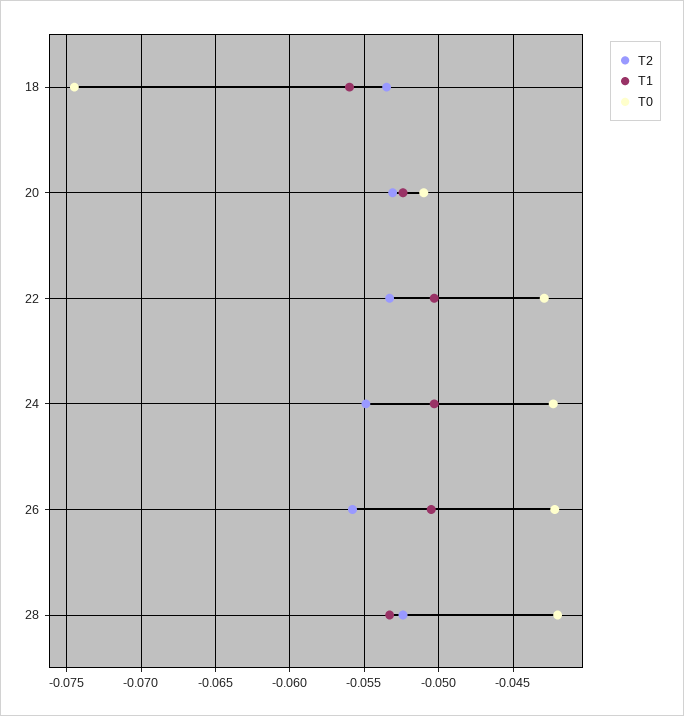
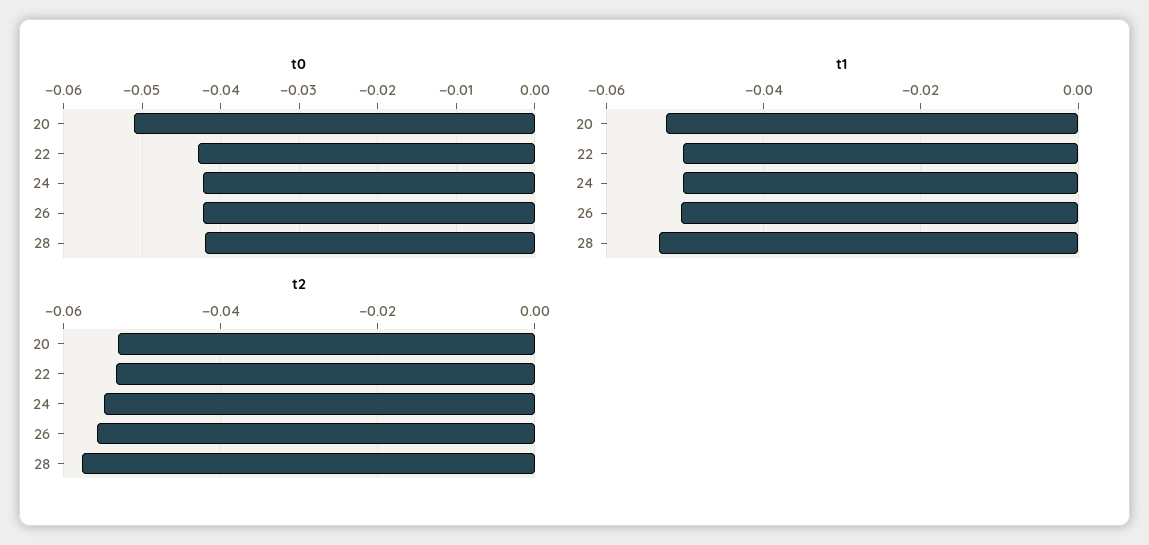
  {
    "T2": {
-     "18": -0.0535,
      "20": -0.053,
      "22": -0.0535,
      "24": -0.055,
      "26": -0.056,
-     "28": -0.0525
+     "28": -0.058
    },
    "T1": {
-     "18": -0.056,
      "20": -0.0525,
      "22": -0.0505,
      "24": -0.0505,
      "26": -0.0505,
      "28": -0.0535
    },
    "T0": {
-     "18": -0.0745,
      "20": -0.051,
      "22": -0.043,
      "24": -0.0425,
      "26": -0.042,
      "28": -0.042
    }
  }

